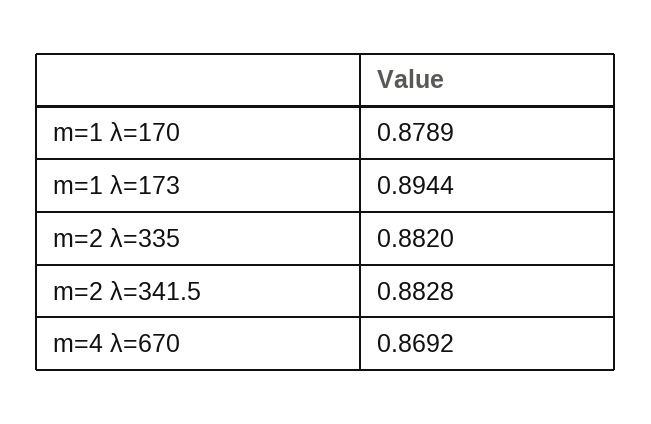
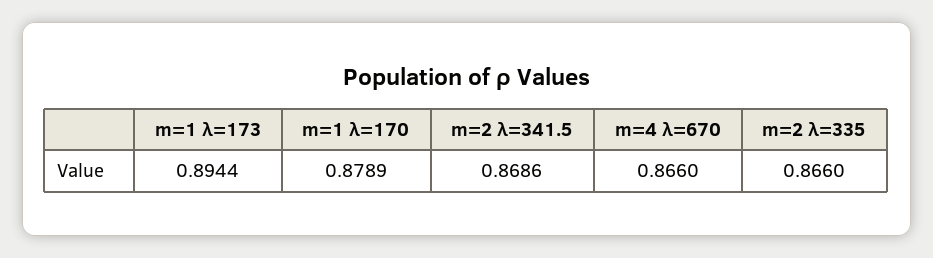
  {
    "m=1 λ=170": 0.8789,
    "m=1 λ=173": 0.8944,
-   "m=2 λ=335": 0.882,
+   "m=2 λ=335": 0.866,
-   "m=2 λ=341.5": 0.8828,
+   "m=2 λ=341.5": 0.8686,
-   "m=4 λ=670": 0.8692
+   "m=4 λ=670": 0.866
  }

